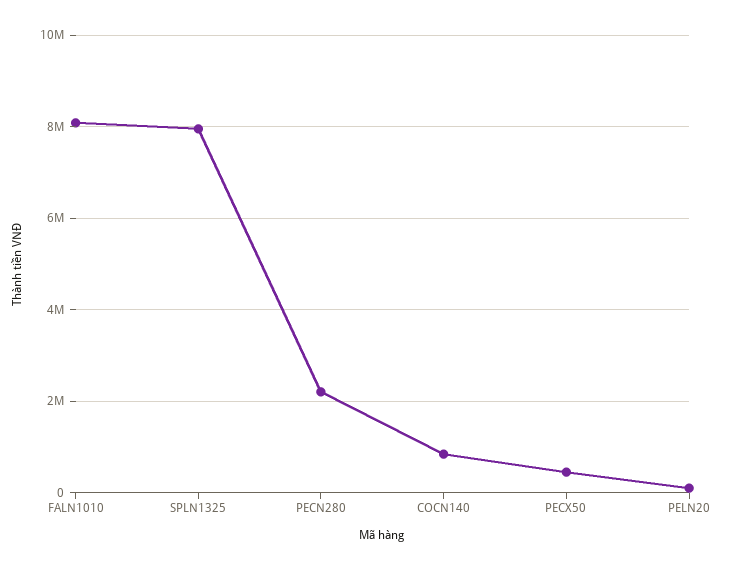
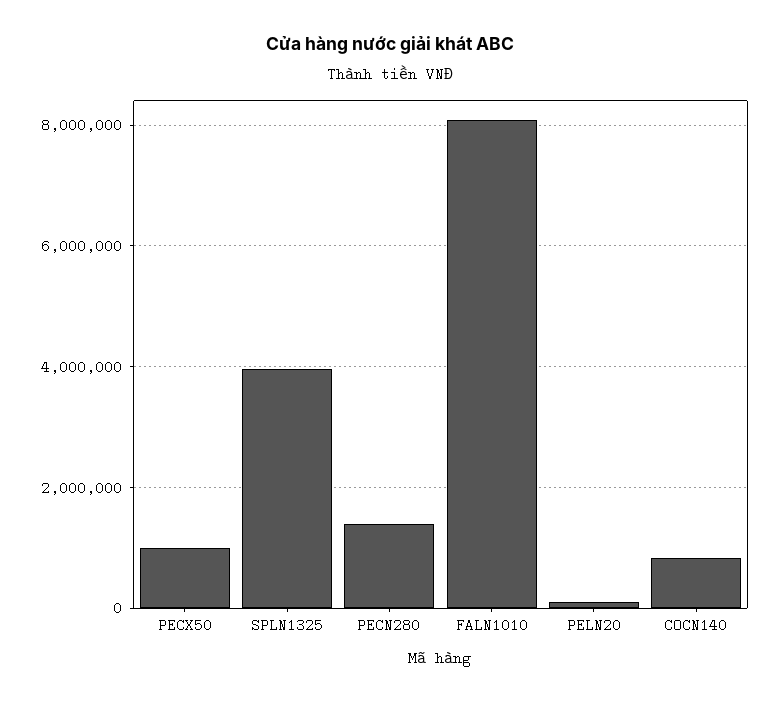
  {
    "FALN1010": 8000000,
-   "SPLN1325": 8000000,
+   "SPLN1325": 4000000,
-   "PECN280": 2200000,
+   "PECN280": 1400000,
    "COCN140": 800000,
-   "PECX50": 400000,
+   "PECX50": 1000000,
    "PELN20": 200000
  }

